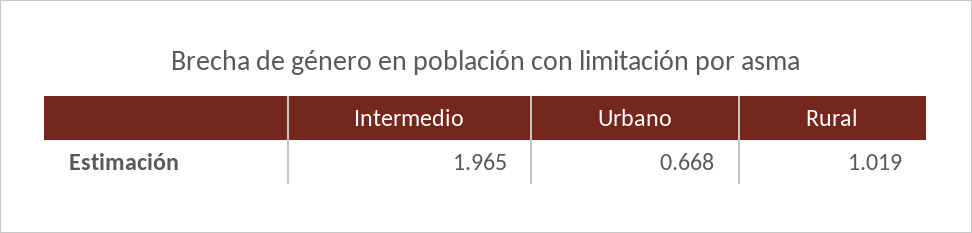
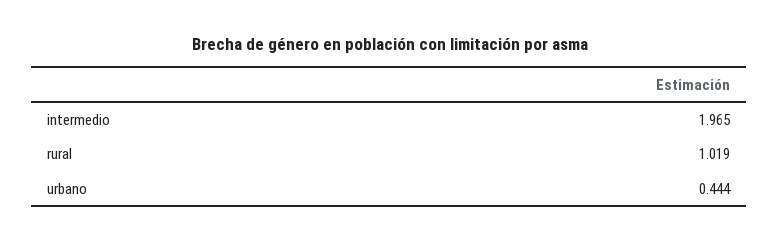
  {
    "Intermedio": 1.965,
-   "Urbano": 0.668,
+   "Urbano": 0.444,
    "Rural": 1.019
  }

